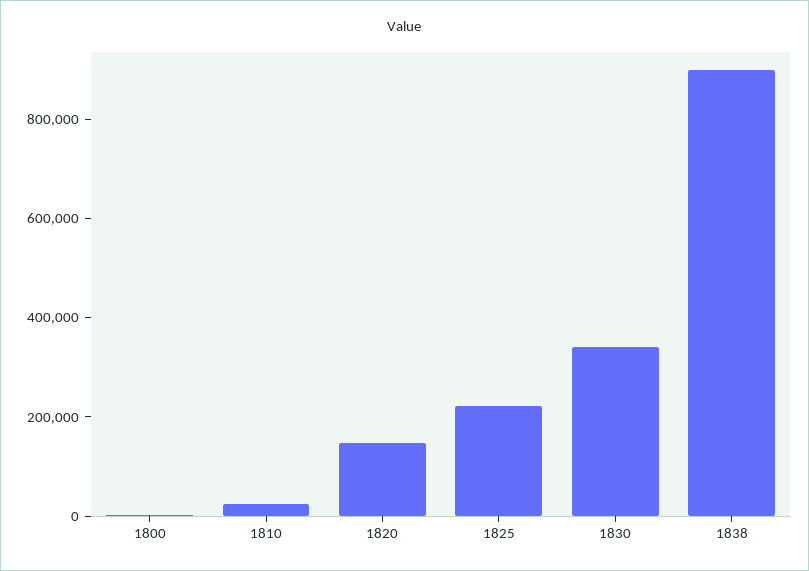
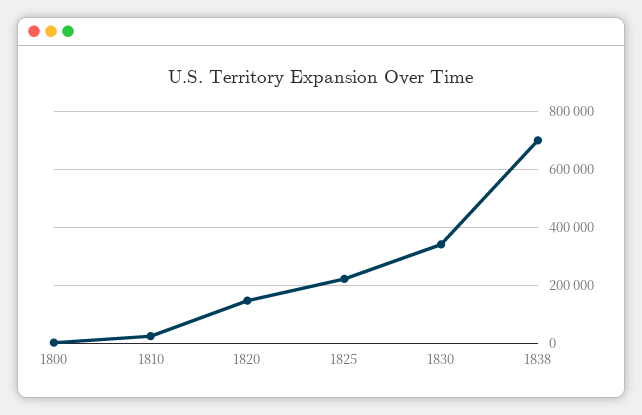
  {
    "1800": 0,
    "1810": 25000,
    "1820": 150000,
    "1825": 225000,
    "1830": 350000,
-   "1838": 900000
+   "1838": 700000
  }

